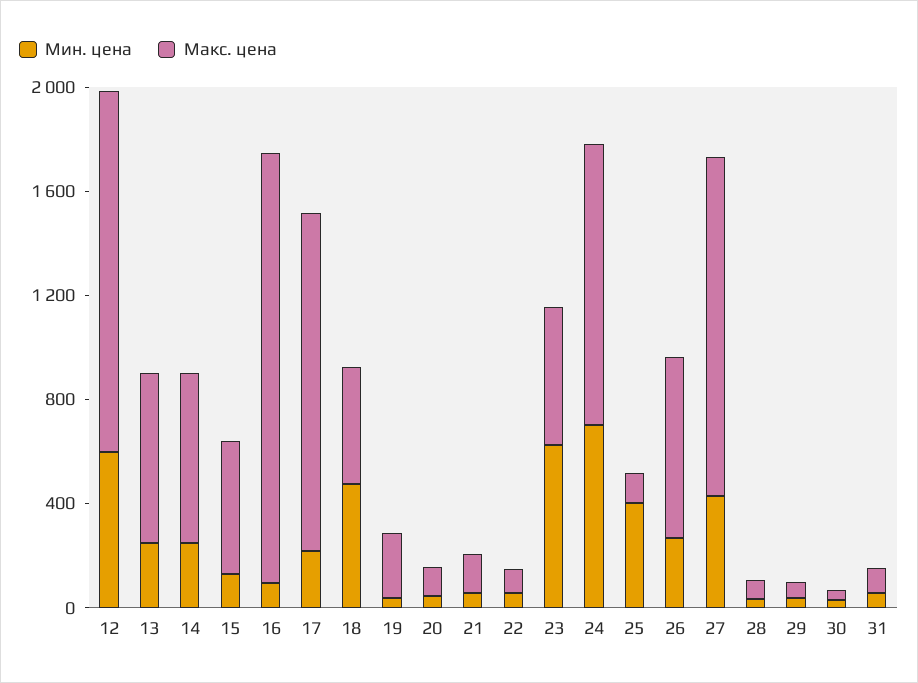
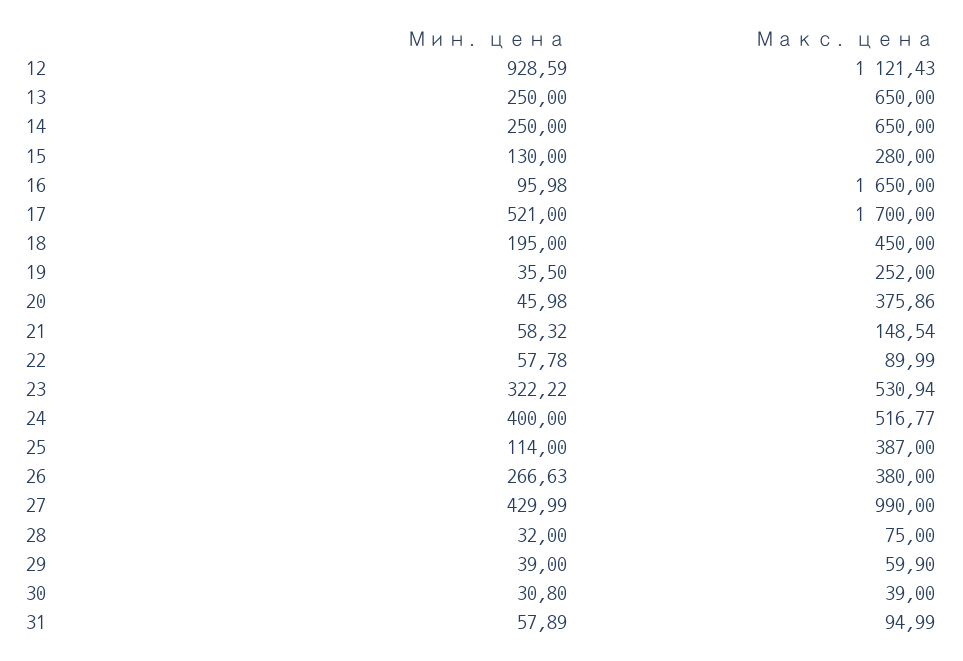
  {
    "Мин. цена": {
-     "12": 600,
+     "12": 928.59,
      "13": 250,
      "14": 250,
      "15": 130,
      "16": 95.98,
-     "17": 200,
+     "17": 521,
-     "18": 500,
+     "18": 195,
      "19": 35.5,
      "20": 45.98,
      "21": 58.32,
      "22": 57.78,
-     "23": 600,
+     "23": 322.22,
-     "24": 700,
+     "24": 400,
-     "25": 400,
+     "25": 114,
      "26": 266.63,
      "27": 429.99,
      "28": 32,
      "29": 39,
      "30": 30.8,
      "31": 57.89
    },
    "Макс. цена": {
-     "12": 1400,
+     "12": 1121.43,
      "13": 650,
      "14": 650,
-     "15": 500,
+     "15": 280,
      "16": 1650,
-     "17": 1300,
+     "17": 1700,
      "18": 450,
      "19": 252,
-     "20": 100,
+     "20": 375.86,
      "21": 148.54,
      "22": 89.99,
      "23": 530.94,
-     "24": 1100,
+     "24": 516.77,
-     "25": 100,
+     "25": 387,
-     "26": 700,
+     "26": 380,
-     "27": 1300,
+     "27": 990,
      "28": 75,
      "29": 59.9,
      "30": 39,
      "31": 94.99
    }
  }

